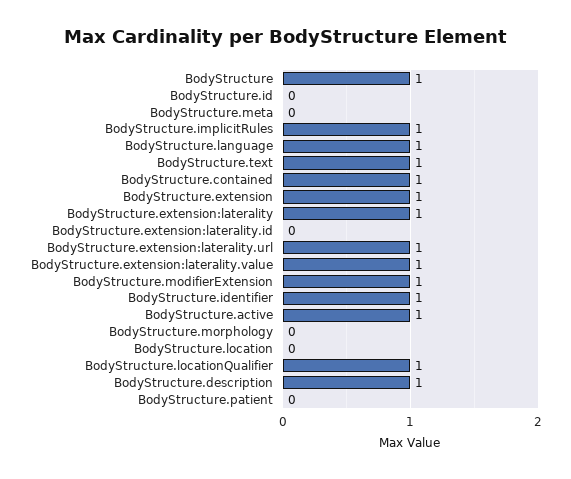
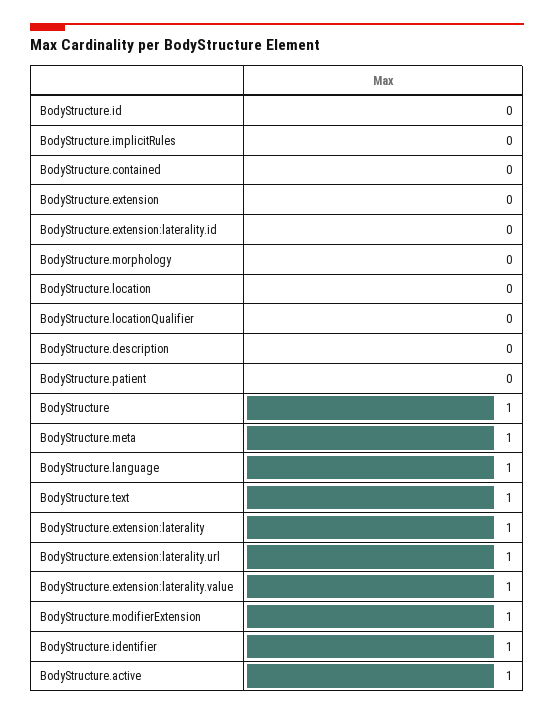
  {
    "BodyStructure": 1,
    "BodyStructure.id": 0,
-   "BodyStructure.meta": 0,
+   "BodyStructure.meta": 1,
-   "BodyStructure.implicitRules": 1,
+   "BodyStructure.implicitRules": 0,
    "BodyStructure.language": 1,
    "BodyStructure.text": 1,
-   "BodyStructure.contained": 1,
+   "BodyStructure.contained": 0,
-   "BodyStructure.extension": 1,
+   "BodyStructure.extension": 0,
    "BodyStructure.extension:laterality": 1,
    "BodyStructure.extension:laterality.id": 0,
    "BodyStructure.extension:laterality.url": 1,
    "BodyStructure.extension:laterality.value": 1,
    "BodyStructure.modifierExtension": 1,
    "BodyStructure.identifier": 1,
    "BodyStructure.active": 1,
    "BodyStructure.morphology": 0,
    "BodyStructure.location": 0,
-   "BodyStructure.locationQualifier": 1,
+   "BodyStructure.locationQualifier": 0,
-   "BodyStructure.description": 1,
+   "BodyStructure.description": 0,
    "BodyStructure.patient": 0
  }

